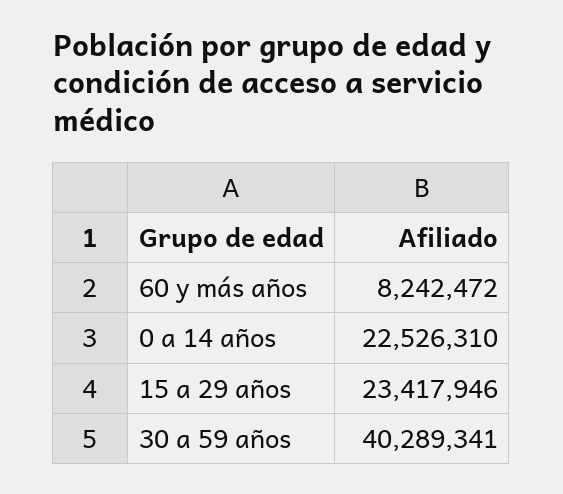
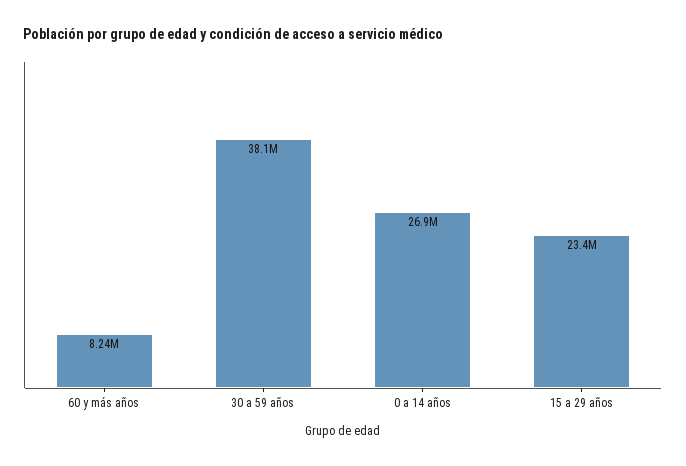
  {
    "60 y más años": 8242472,
-   "0 a 14 años": 22526310,
+   "0 a 14 años": 26900000,
    "15 a 29 años": 23417946,
-   "30 a 59 años": 40289341
+   "30 a 59 años": 38100000
  }

